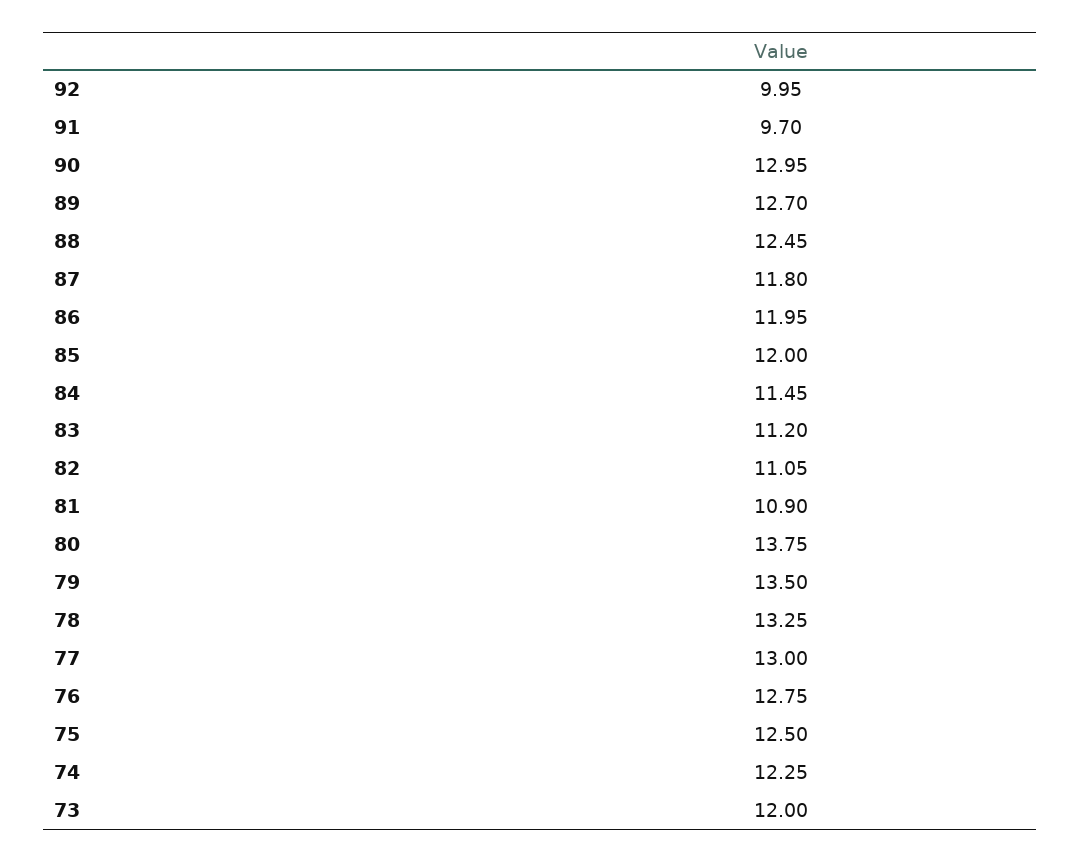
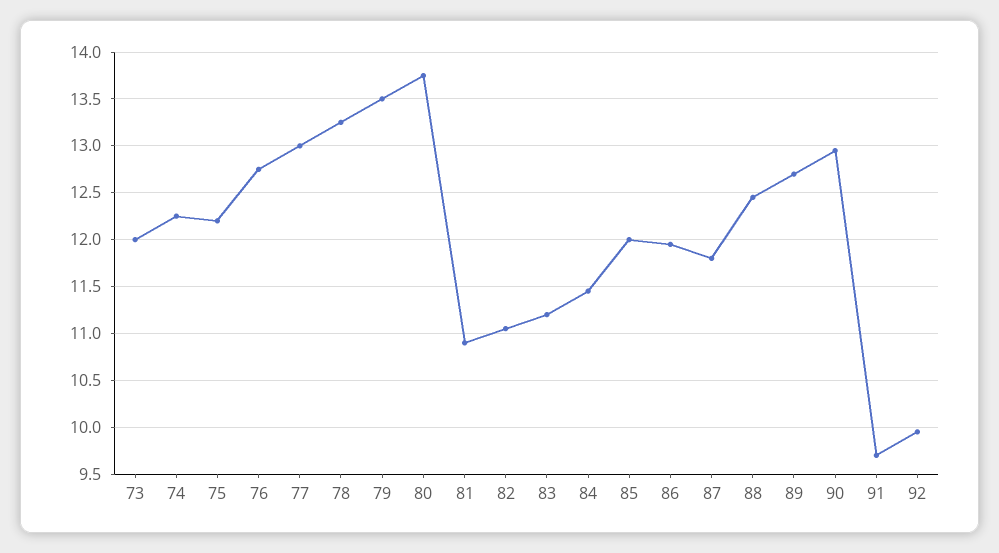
  {
    "92": 9.95,
    "91": 9.7,
    "90": 12.95,
    "89": 12.7,
    "88": 12.45,
    "87": 11.8,
    "86": 11.95,
    "85": 12,
    "84": 11.45,
    "83": 11.2,
    "82": 11.05,
    "81": 10.9,
    "80": 13.75,
    "79": 13.5,
    "78": 13.25,
    "77": 13,
    "76": 12.75,
-   "75": 12.5,
+   "75": 12.2,
    "74": 12.25,
    "73": 12
  }

